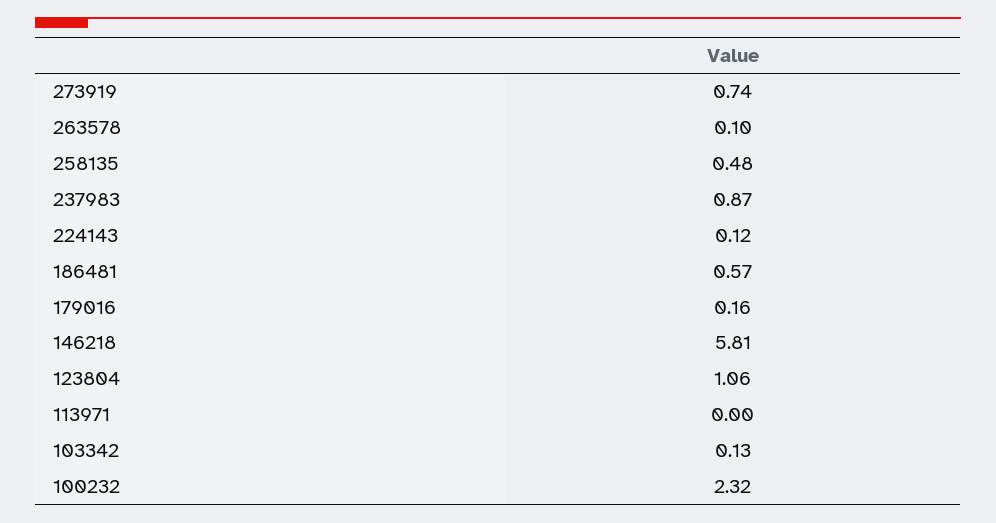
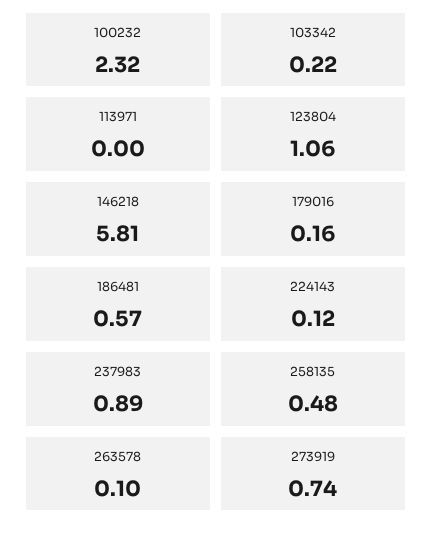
  {
    "273919": 0.74,
    "263578": 0.1,
    "258135": 0.48,
-   "237983": 0.87,
+   "237983": 0.89,
    "224143": 0.12,
    "186481": 0.57,
    "179016": 0.16,
    "146218": 5.81,
    "123804": 1.06,
    "113971": 0,
-   "103342": 0.13,
+   "103342": 0.22,
    "100232": 2.32
  }

